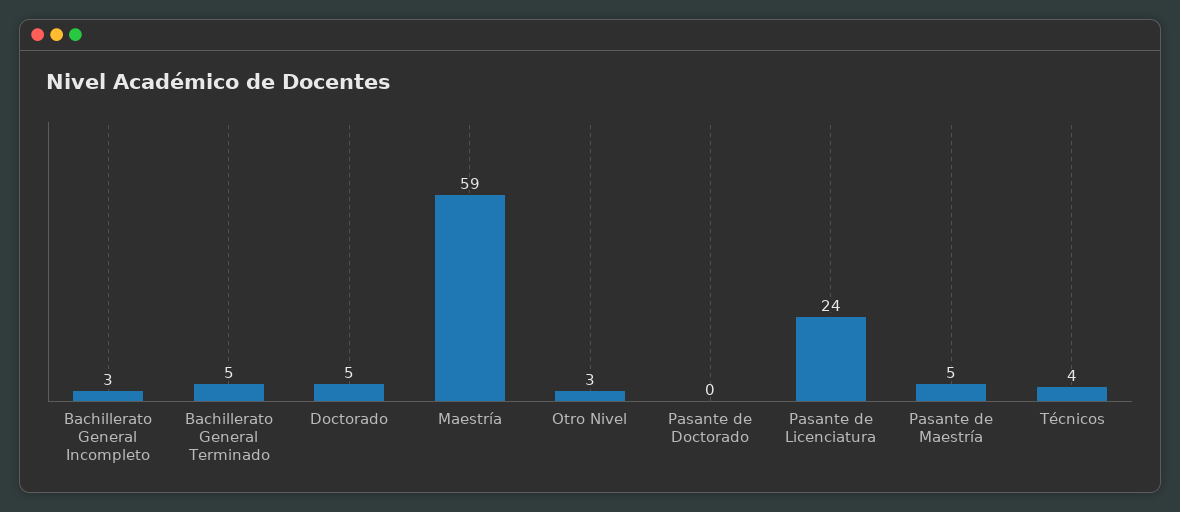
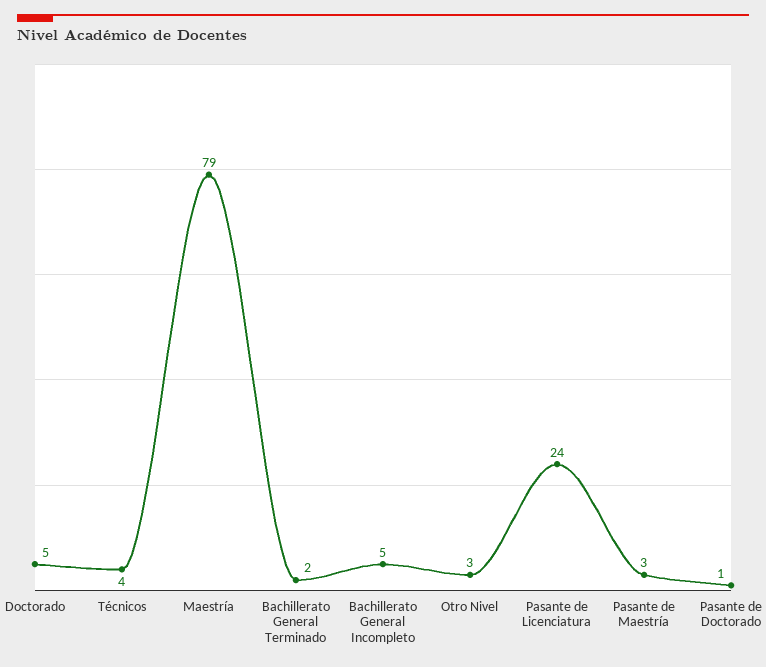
  {
-   "Bachillerato General Incompleto": 3,
+   "Bachillerato General Incompleto": 5,
-   "Bachillerato General Terminado": 5,
+   "Bachillerato General Terminado": 2,
    "Doctorado": 5,
-   "Maestría": 59,
+   "Maestría": 79,
    "Otro Nivel": 3,
-   "Pasante de Doctorado": 0,
+   "Pasante de Doctorado": 1,
    "Pasante de Licenciatura": 24,
-   "Pasante de Maestría": 5,
+   "Pasante de Maestría": 3,
    "Técnicos": 4
  }

